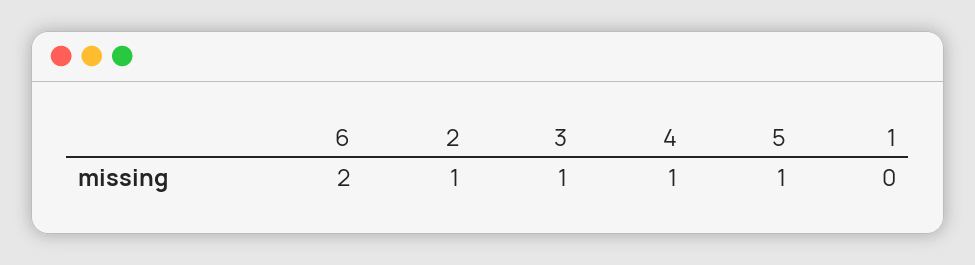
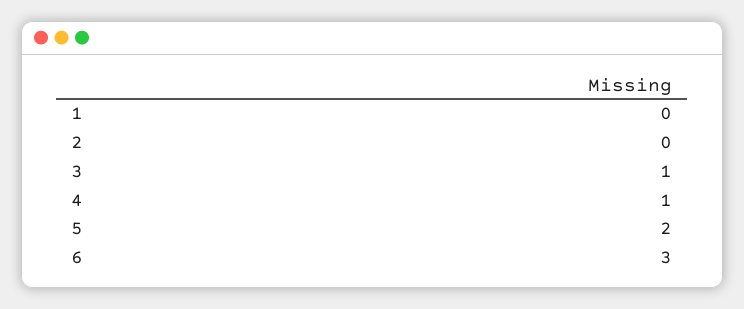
  {
-   "6": 2,
+   "6": 3,
-   "2": 1,
+   "2": 0,
    "3": 1,
    "4": 1,
-   "5": 1,
+   "5": 2,
    "1": 0
  }

